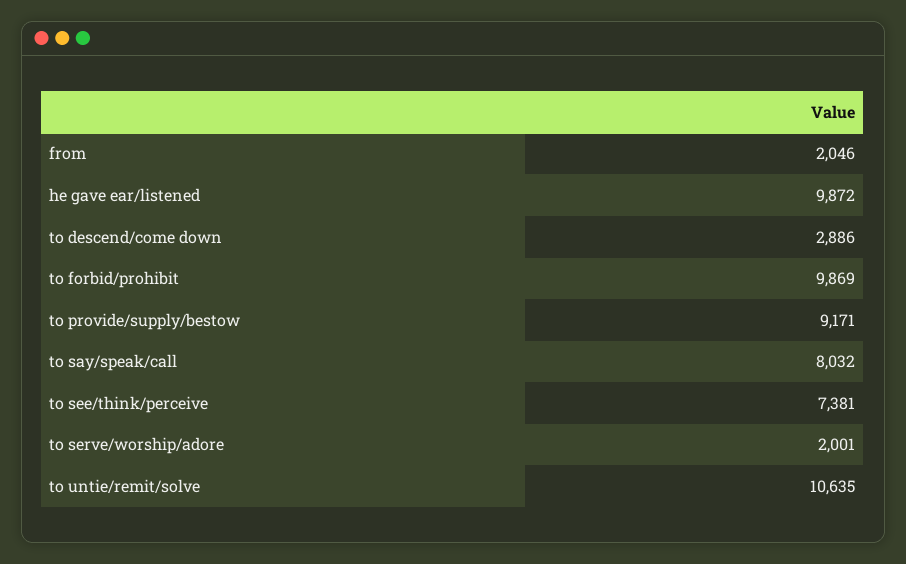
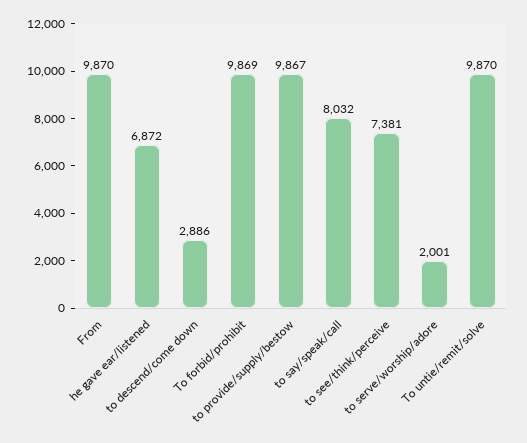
  {
-   "from": 2046,
+   "from": 9870,
-   "he gave ear/listened": 9872,
+   "he gave ear/listened": 6872,
    "to descend/come down": 2886,
    "to forbid/prohibit": 9869,
-   "to provide/supply/bestow": 9171,
+   "to provide/supply/bestow": 9867,
    "to say/speak/call": 8032,
    "to see/think/perceive": 7381,
    "to serve/worship/adore": 2001,
-   "to untie/remit/solve": 10635
+   "to untie/remit/solve": 9870
  }

